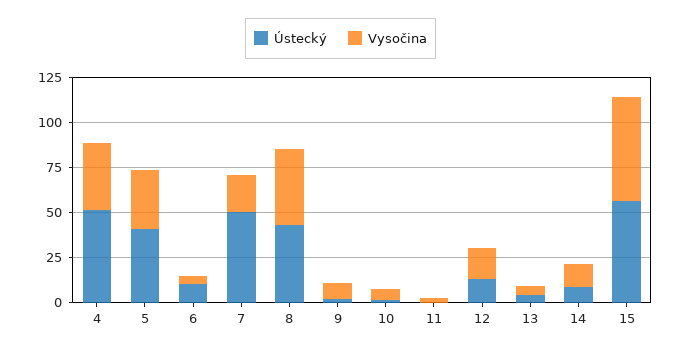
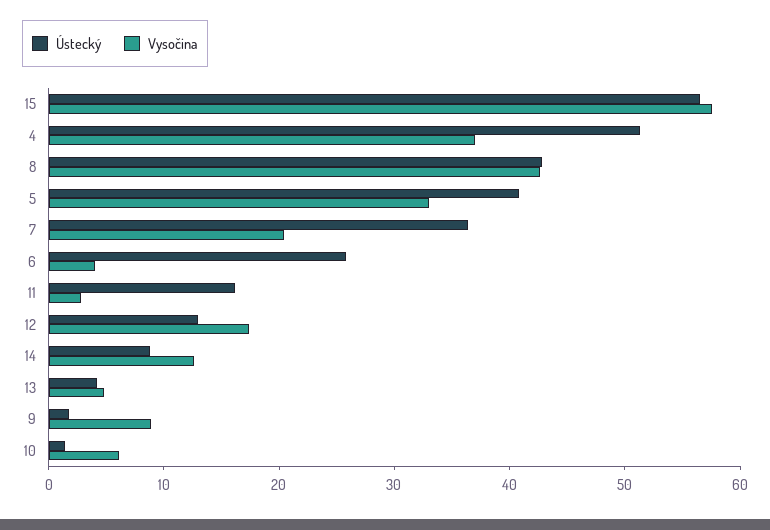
  {
    "Ústecký": {
      "4": 52,
      "5": 40,
-     "6": 10,
+     "6": 26,
-     "7": 50,
+     "7": 36,
      "8": 42,
      "9": 2,
      "10": 2,
-     "11": 0,
+     "11": 16,
      "12": 14,
      "13": 4,
      "14": 8,
      "15": 56
    },
    "Vysočina": {
      "4": 38,
      "5": 34,
      "6": 4,
      "7": 20,
      "8": 42,
      "9": 8,
      "10": 6,
      "11": 2,
      "12": 18,
      "13": 4,
      "14": 12,
      "15": 58
    }
  }

